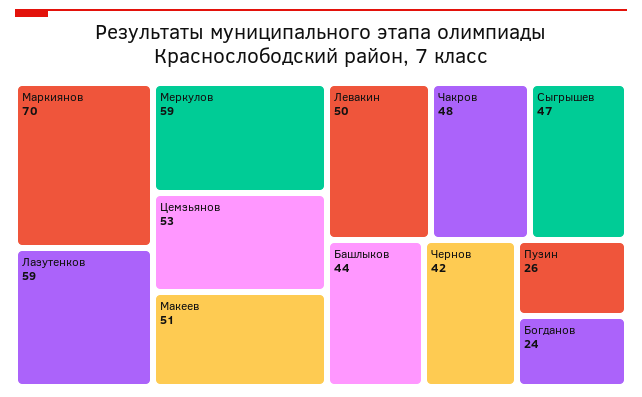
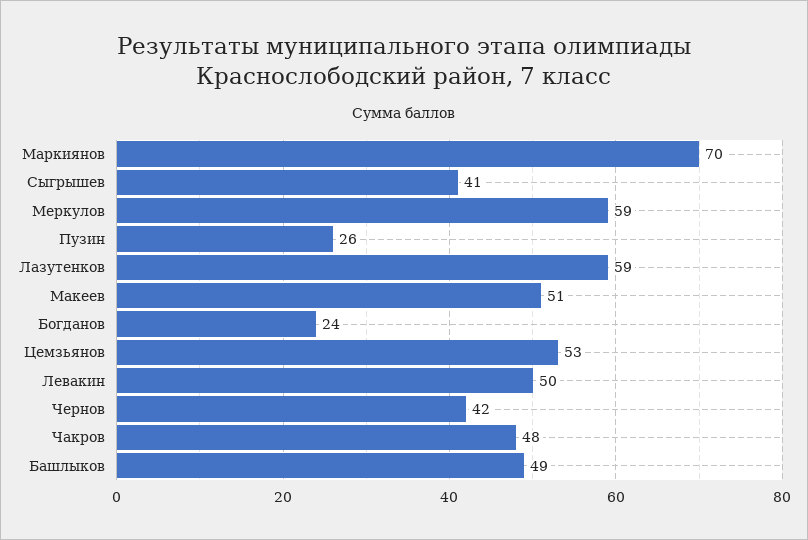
  {
    "Маркиянов": 70,
    "Лазутенков": 59,
    "Меркулов": 59,
    "Цемзьянов": 53,
    "Макеев": 51,
    "Левакин": 50,
    "Чакров": 48,
-   "Сыгрышев": 47,
+   "Сыгрышев": 41,
-   "Башлыков": 44,
+   "Башлыков": 49,
    "Чернов": 42,
    "Пузин": 26,
    "Богданов": 24
  }

